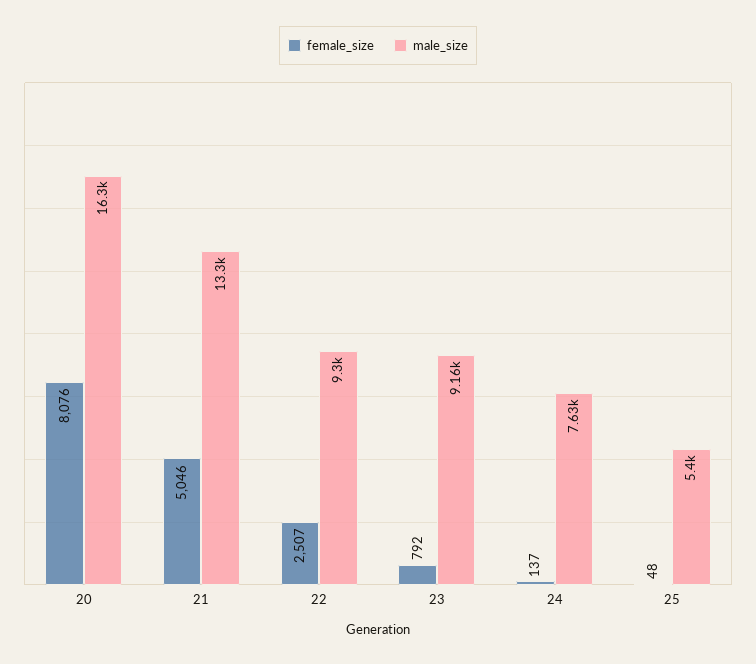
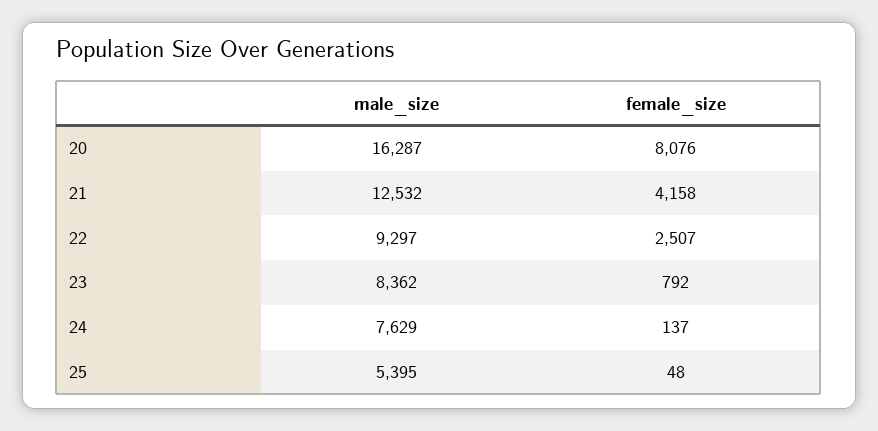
  {
    "female_size": {
      "20": 8076,
-     "21": 5046,
+     "21": 4158,
      "22": 2507,
      "23": 792,
      "24": 137,
      "25": 48
    },
    "male_size": {
      "20": 16287,
-     "21": 13300,
+     "21": 12532,
      "22": 9297,
-     "23": 9160,
+     "23": 8362,
      "24": 7629,
      "25": 5395
    }
  }

